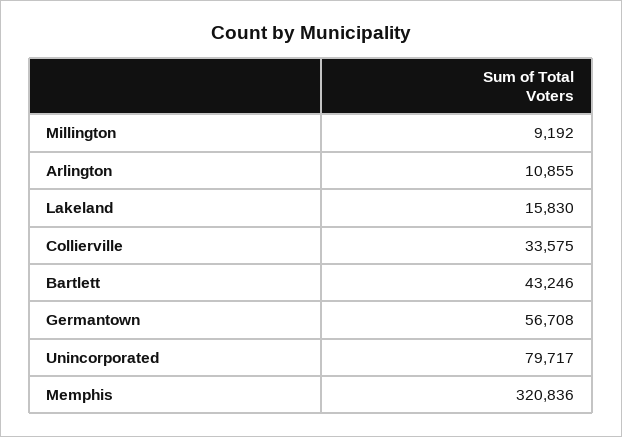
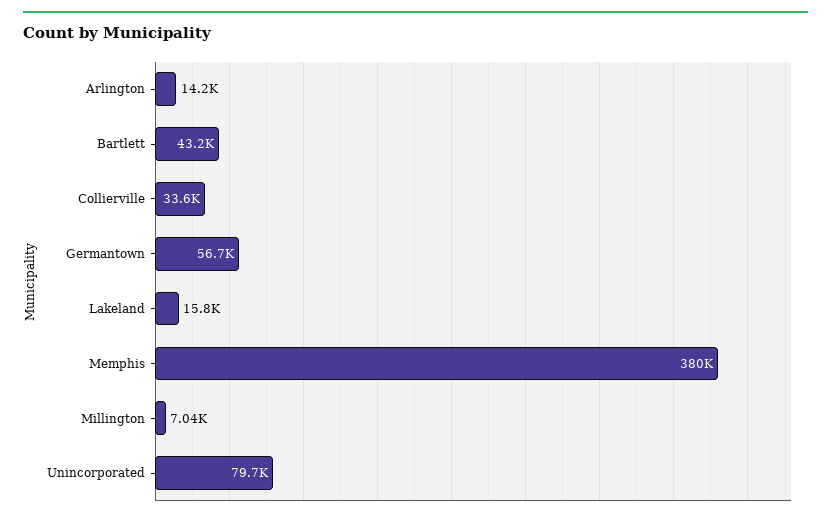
  {
-   "Millington": 9192,
+   "Millington": 7040,
-   "Arlington": 10855,
+   "Arlington": 14200,
    "Lakeland": 15830,
    "Collierville": 33575,
    "Bartlett": 43246,
    "Germantown": 56708,
    "Unincorporated": 79717,
-   "Memphis": 320836
+   "Memphis": 380000
  }

